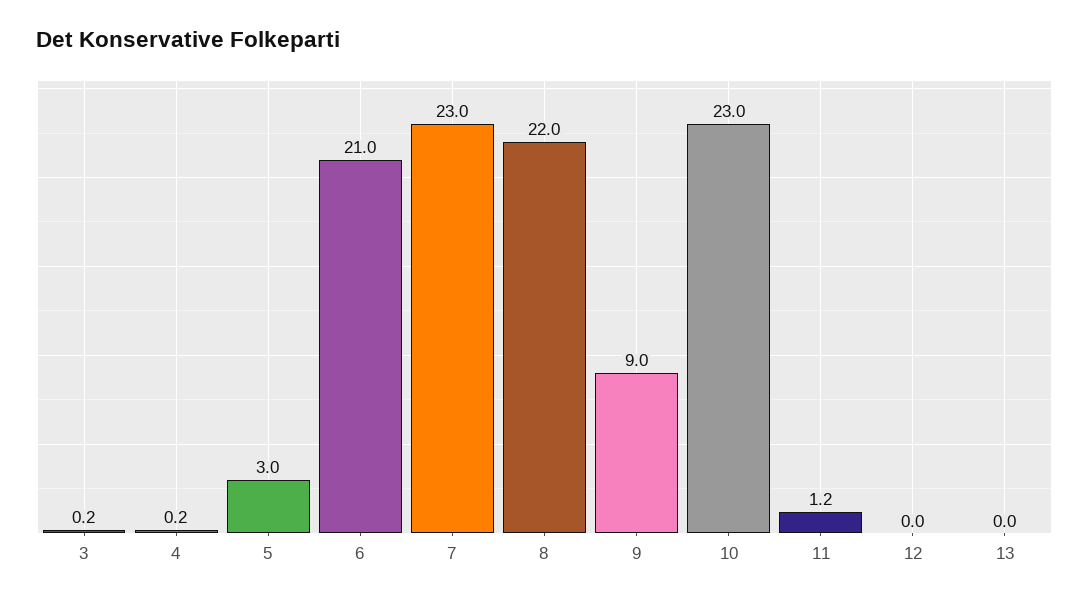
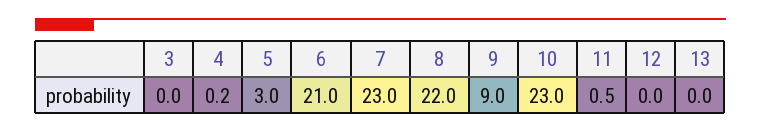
  {
-   "3": 0.2,
+   "3": 0,
    "4": 0.2,
    "5": 3,
    "6": 21,
    "7": 23,
    "8": 22,
    "9": 9,
    "10": 23,
-   "11": 1.2,
+   "11": 0.5,
    "12": 0,
    "13": 0
  }

